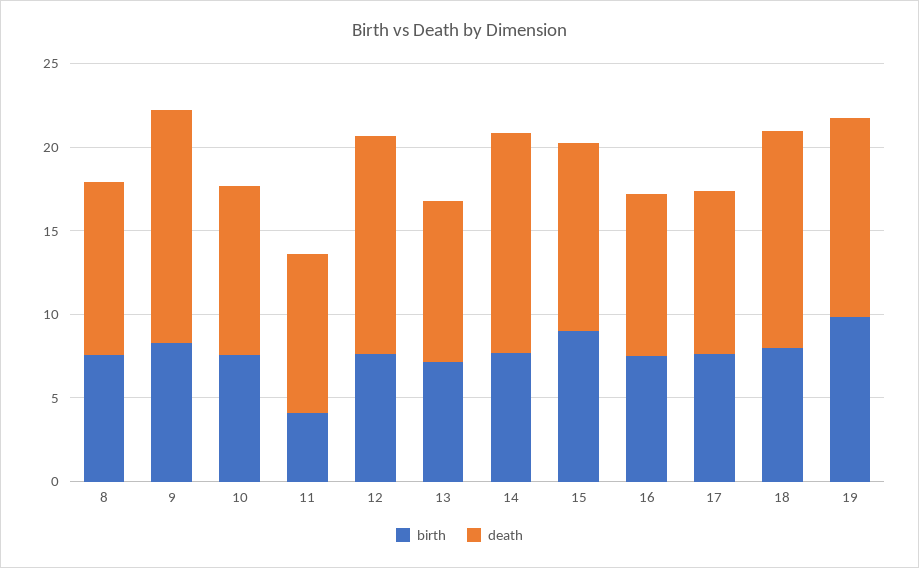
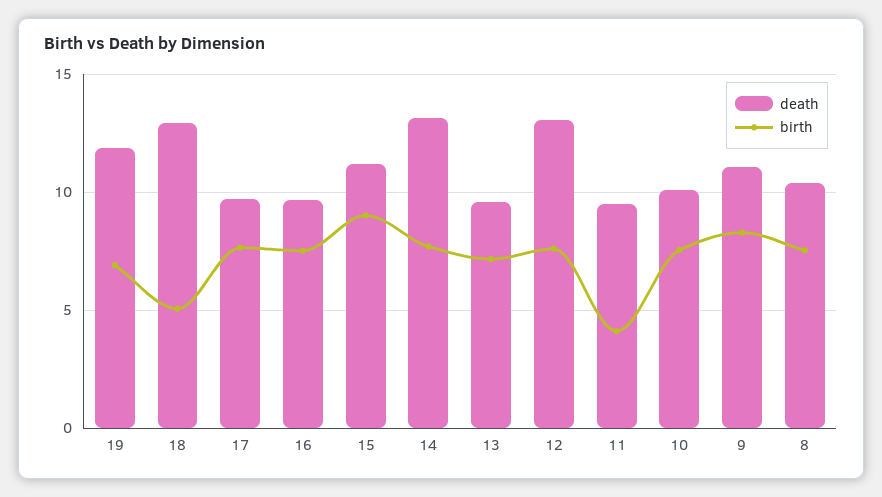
  {
    "birth": {
      "8": 7.5,
      "9": 8.5,
      "10": 7.5,
      "11": 4,
      "12": 7.5,
      "13": 7,
      "14": 7.5,
      "15": 9,
      "16": 7.5,
      "17": 7.5,
-     "18": 8,
+     "18": 5,
-     "19": 10
+     "19": 7
    },
    "death": {
      "8": 10.5,
-     "9": 14,
+     "9": 11,
      "10": 10,
      "11": 9.5,
      "12": 13,
      "13": 9.5,
      "14": 13,
      "15": 11,
      "16": 9.5,
      "17": 9.5,
      "18": 13,
      "19": 12
    }
  }

